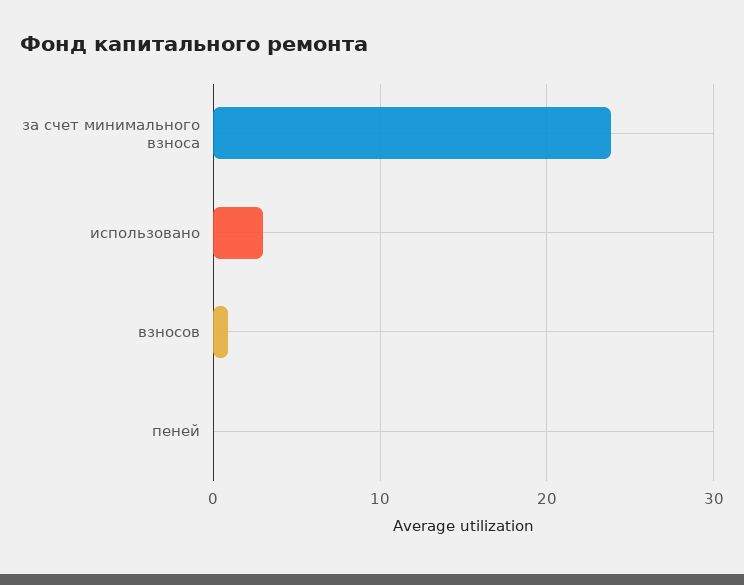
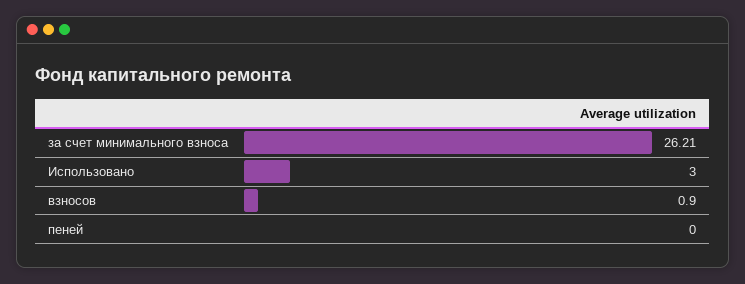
  {
-   "за счет минимального взноса": 24,
+   "за счет минимального взноса": 26.21,
    "использовано": 3,
    "взносов": 0.9,
    "пеней": 0
  }

